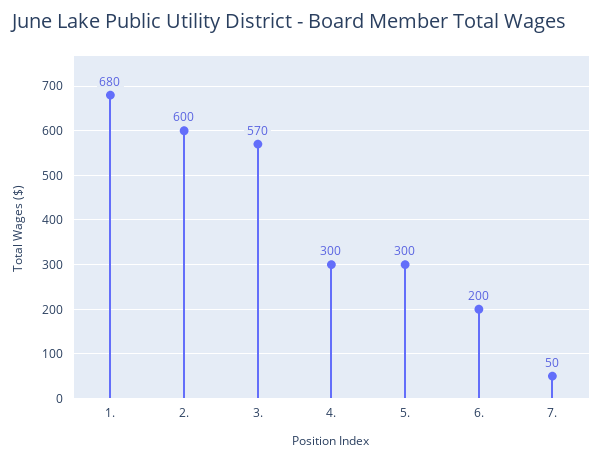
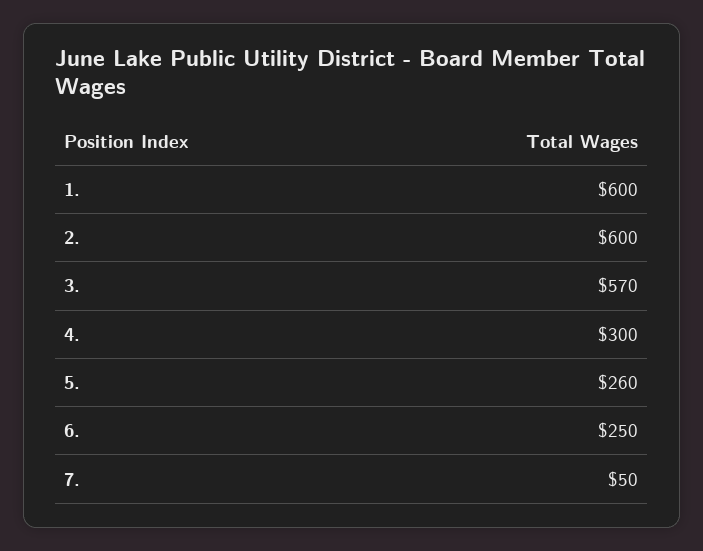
  {
-   "1.": 680,
+   "1.": 600,
    "2.": 600,
    "3.": 570,
    "4.": 300,
-   "5.": 300,
+   "5.": 260,
-   "6.": 200,
+   "6.": 250,
    "7.": 50
  }

